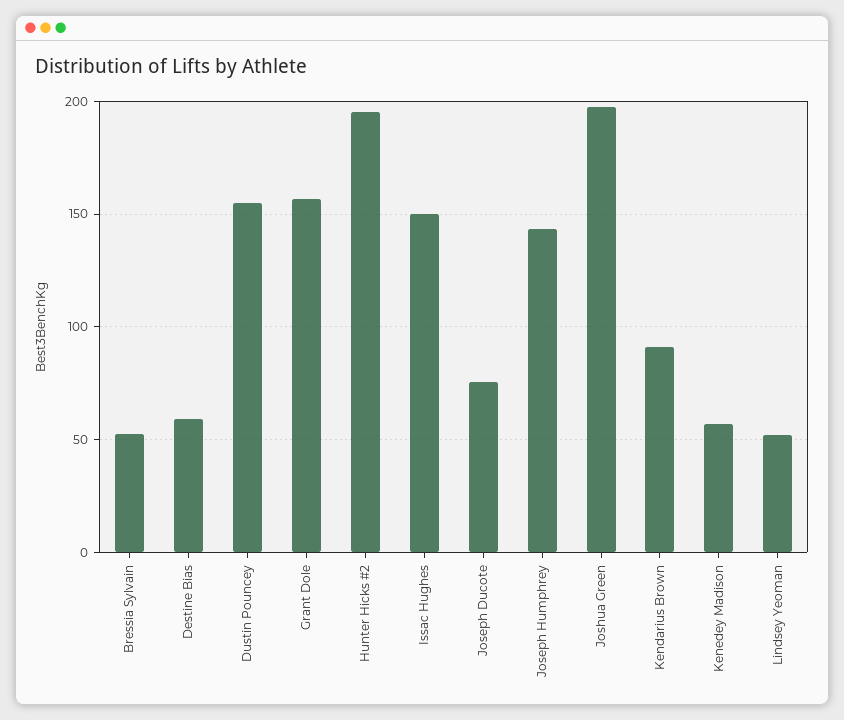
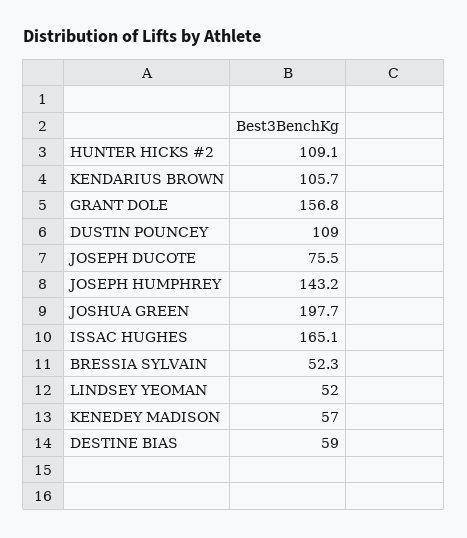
  {
    "Bressia Sylvain": 52.3,
    "Destine Bias": 59,
-   "Dustin Pouncey": 155,
+   "Dustin Pouncey": 109,
    "Grant Dole": 156.8,
-   "Hunter Hicks #2": 195,
+   "Hunter Hicks #2": 109.1,
-   "Issac Hughes": 150,
+   "Issac Hughes": 165.1,
    "Joseph Ducote": 75.5,
    "Joseph Humphrey": 143.2,
    "Joshua Green": 197.7,
-   "Kendarius Brown": 90,
+   "Kendarius Brown": 105.7,
    "Kenedey Madison": 57,
    "Lindsey Yeoman": 52
  }

